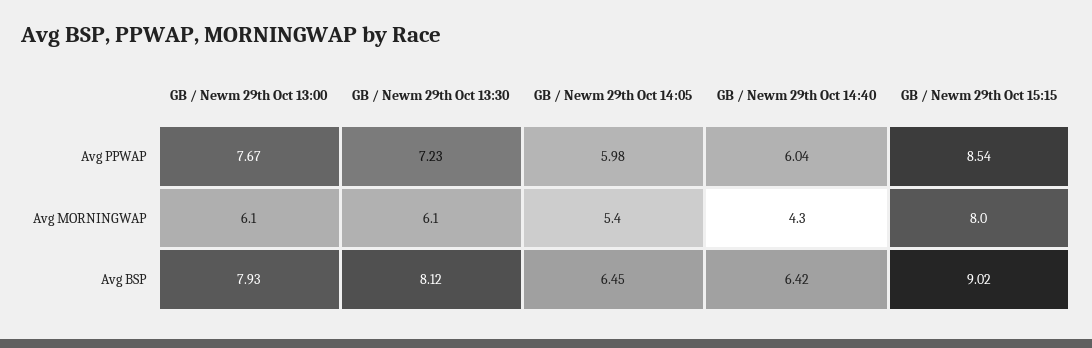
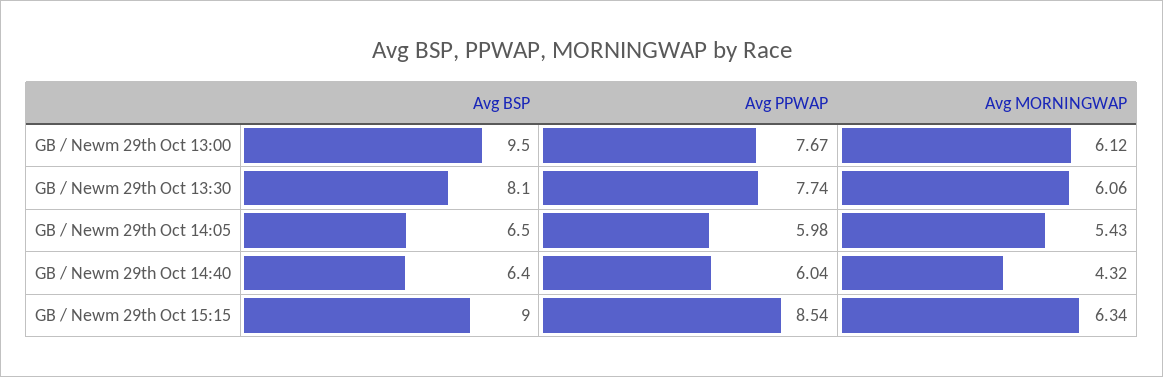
  {
    "GB / Newm 29th Oct 13:00": {
      "Avg PPWAP": 7.67,
      "Avg MORNINGWAP": 6.12,
-     "Avg BSP": 7.93
+     "Avg BSP": 9.5
    },
    "GB / Newm 29th Oct 13:30": {
-     "Avg PPWAP": 7.23,
+     "Avg PPWAP": 7.74,
      "Avg MORNINGWAP": 6.06,
      "Avg BSP": 8.12
    },
    "GB / Newm 29th Oct 14:05": {
      "Avg PPWAP": 5.98,
      "Avg MORNINGWAP": 5.43,
      "Avg BSP": 6.45
    },
    "GB / Newm 29th Oct 14:40": {
      "Avg PPWAP": 6.04,
      "Avg MORNINGWAP": 4.32,
      "Avg BSP": 6.42
    },
    "GB / Newm 29th Oct 15:15": {
      "Avg PPWAP": 8.54,
-     "Avg MORNINGWAP": 8,
+     "Avg MORNINGWAP": 6.34,
      "Avg BSP": 9.02
    }
  }

